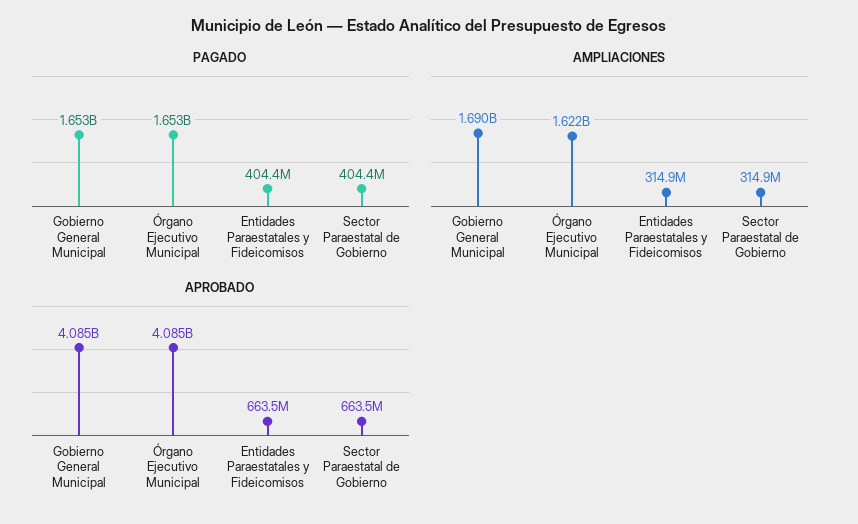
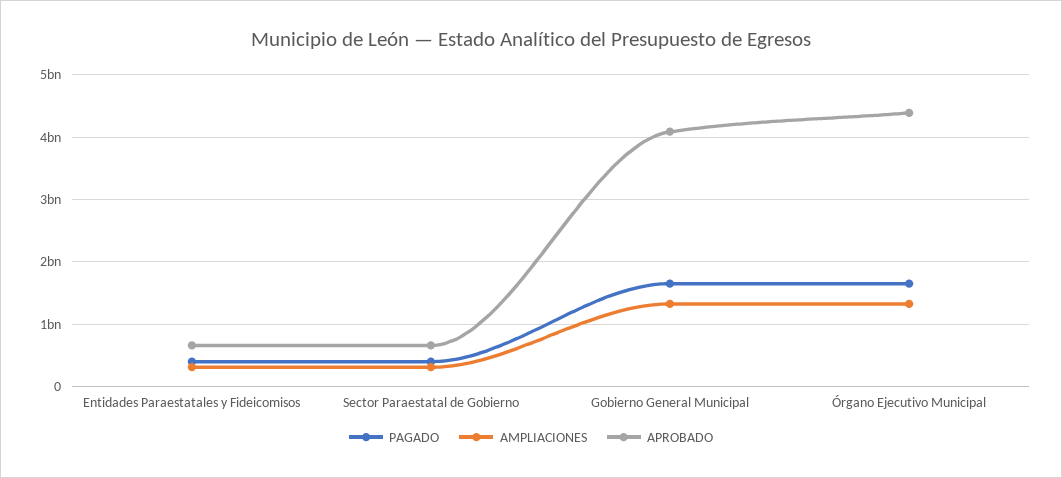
  {
    "PAGADO": {
      "Gobierno General Municipal": 1653000000,
      "Órgano Ejecutivo Municipal": 1653000000,
      "Entidades Paraestatales y Fideicomisos": 404400000,
      "Sector Paraestatal de Gobierno": 404400000
    },
    "AMPLIACIONES": {
-     "Gobierno General Municipal": 1690000000,
+     "Gobierno General Municipal": 1300000000,
-     "Órgano Ejecutivo Municipal": 1622000000,
+     "Órgano Ejecutivo Municipal": 1300000000,
      "Entidades Paraestatales y Fideicomisos": 314900000,
      "Sector Paraestatal de Gobierno": 314900000
    },
    "APROBADO": {
      "Gobierno General Municipal": 4085000000,
-     "Órgano Ejecutivo Municipal": 4085000000,
+     "Órgano Ejecutivo Municipal": 4400000000,
      "Entidades Paraestatales y Fideicomisos": 663500000,
      "Sector Paraestatal de Gobierno": 663500000
    }
  }

